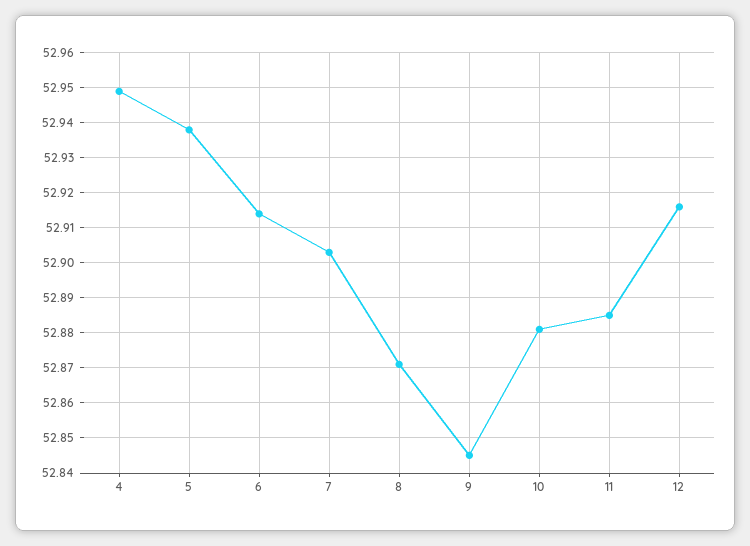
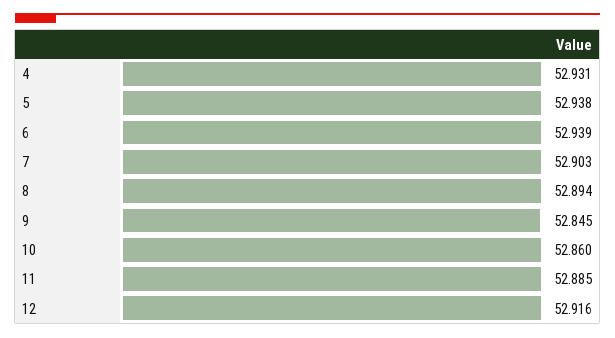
  {
-   "4": 52.95,
+   "4": 52.931,
    "5": 52.938,
-   "6": 52.915,
+   "6": 52.939,
    "7": 52.903,
-   "8": 52.87,
+   "8": 52.894,
    "9": 52.845,
-   "10": 52.88,
+   "10": 52.86,
    "11": 52.885,
    "12": 52.916
  }

